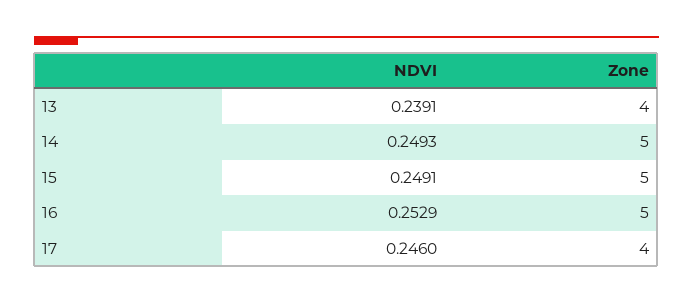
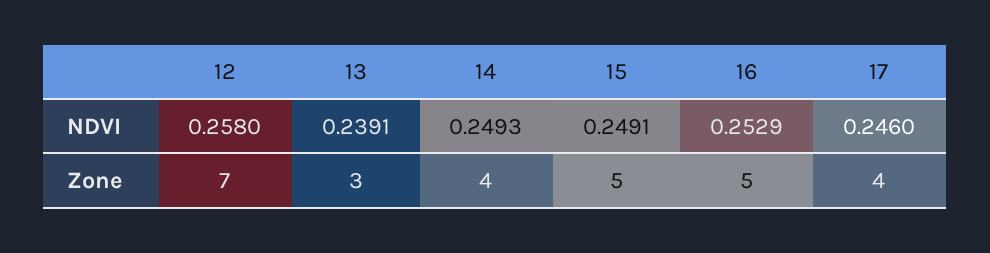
  {
    "NDVI": {
      "13": 0.2391,
      "14": 0.2493,
      "15": 0.2491,
      "16": 0.2529,
-     "17": 0.246
+     "17": 0.246,
+     "12": 0.258
    },
    "Zone": {
-     "13": 4,
+     "13": 3,
-     "14": 5,
+     "14": 4,
      "15": 5,
      "16": 5,
-     "17": 4
+     "17": 4,
+     "12": 7
    }
  }

